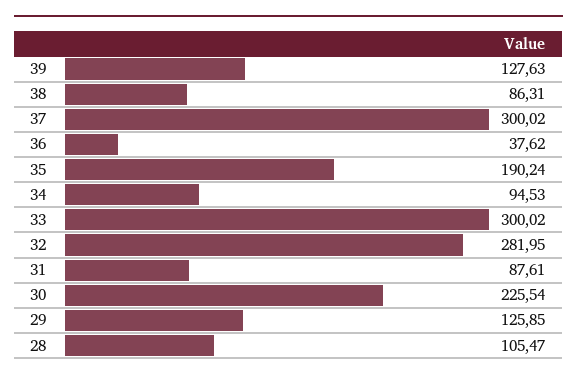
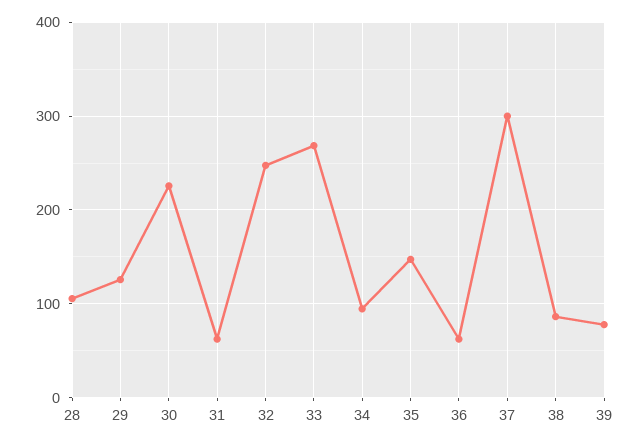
  {
-   "39": 127.63,
+   "39": 80,
    "38": 86.31,
    "37": 300.02,
-   "36": 37.62,
+   "36": 60,
-   "35": 190.24,
+   "35": 150,
    "34": 94.53,
-   "33": 300.02,
+   "33": 270,
-   "32": 281.95,
+   "32": 250,
-   "31": 87.61,
+   "31": 60,
    "30": 225.54,
    "29": 125.85,
    "28": 105.47
  }

